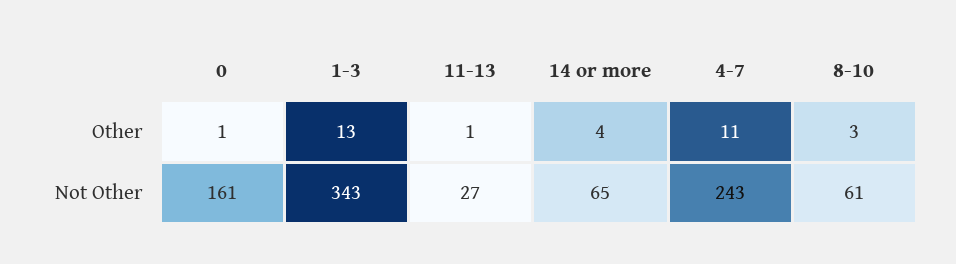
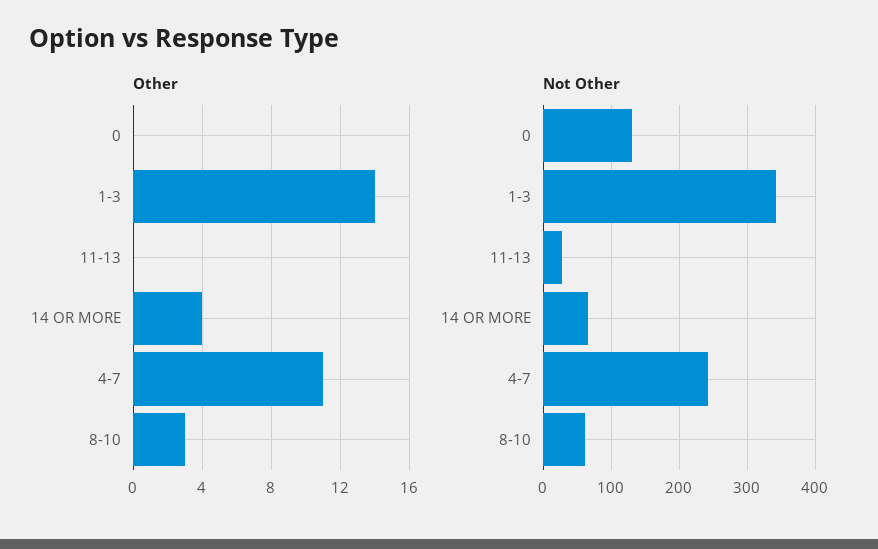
  {
    "Other": {
-     "0": 1,
+     "0": 0,
-     "1-3": 13,
+     "1-3": 14,
-     "11-13": 1,
+     "11-13": 0,
      "14 or more": 4,
      "4-7": 11,
      "8-10": 3
    },
    "Not Other": {
-     "0": 161,
+     "0": 130,
      "1-3": 343,
      "11-13": 27,
      "14 or more": 65,
      "4-7": 243,
      "8-10": 61
    }
  }

